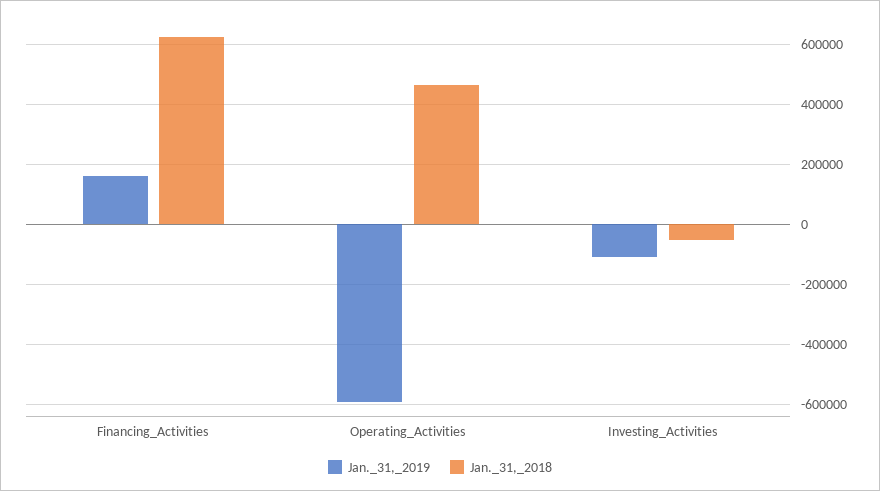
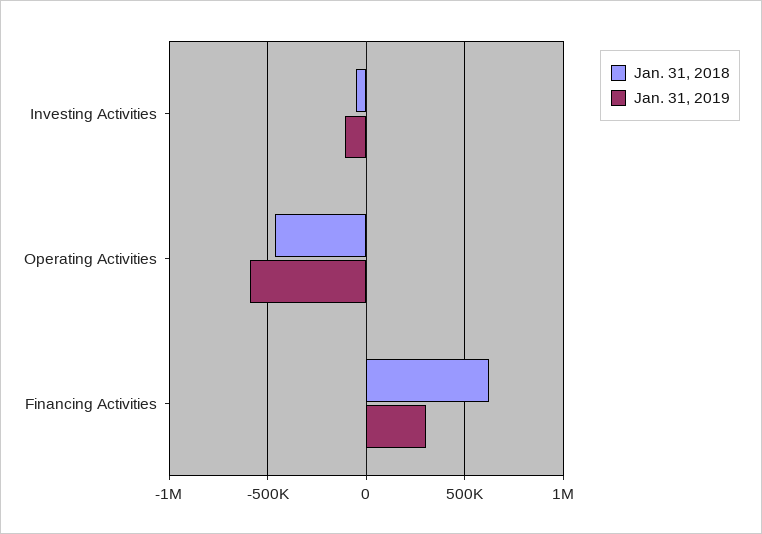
  {
    "Jan._31,_2019": {
-     "Financing_Activities": 160000,
+     "Financing_Activities": 300000,
      "Operating_Activities": -600000,
      "Investing_Activities": -100000
    },
    "Jan._31,_2018": {
      "Financing_Activities": 620000,
-     "Operating_Activities": 460000,
+     "Operating_Activities": -450000,
      "Investing_Activities": -60000
    }
  }

